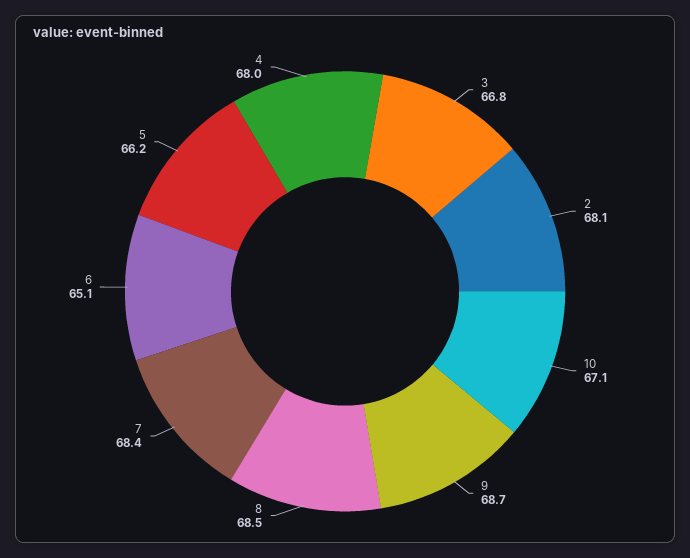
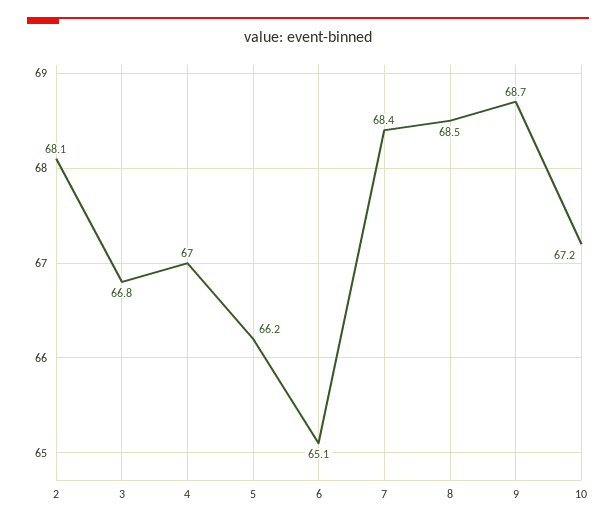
  {
    "3": 66.8,
    "2": 68.1,
-   "10": 67.1,
+   "10": 67.2,
    "9": 68.7,
    "8": 68.5,
    "7": 68.4,
    "6": 65.1,
    "5": 66.2,
-   "4": 68
+   "4": 67
  }

